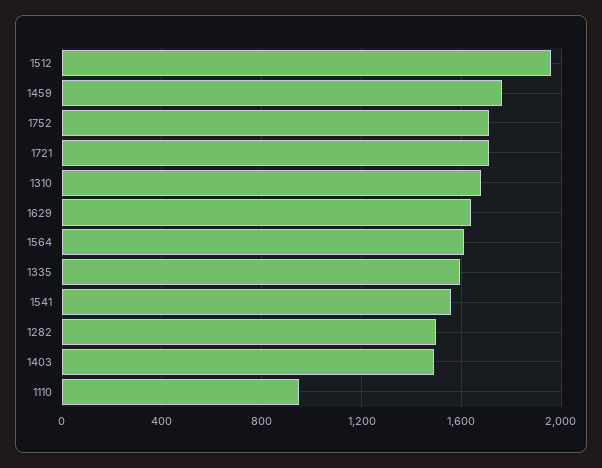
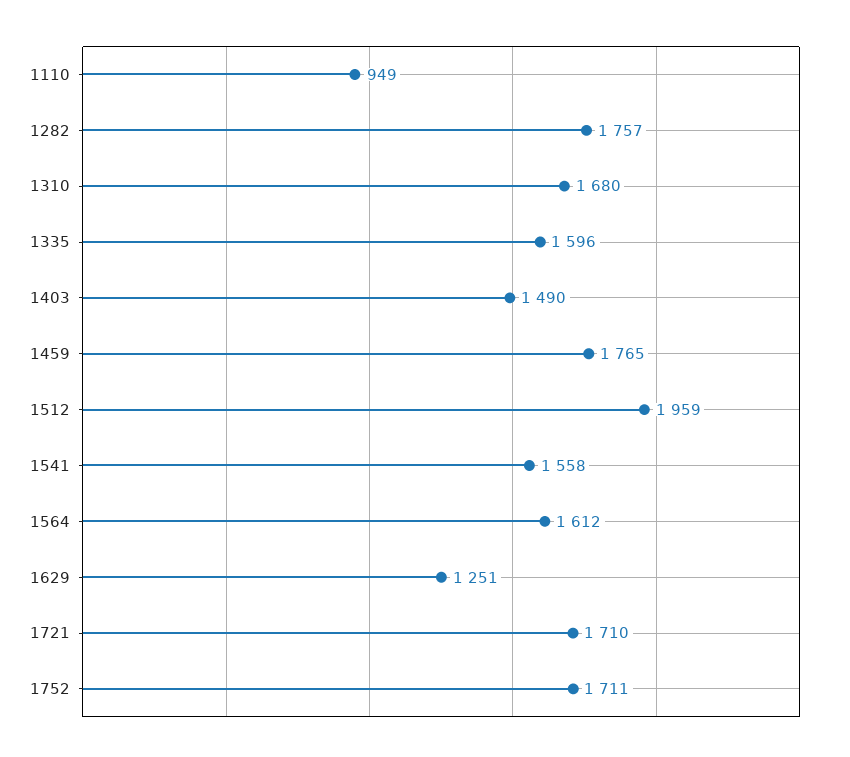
  {
    "1512": 1959,
    "1459": 1765,
    "1752": 1711,
    "1721": 1710,
    "1310": 1680,
-   "1629": 1650,
+   "1629": 1251,
    "1564": 1612,
    "1335": 1596,
    "1541": 1558,
-   "1282": 1500,
+   "1282": 1757,
    "1403": 1490,
    "1110": 949
  }

